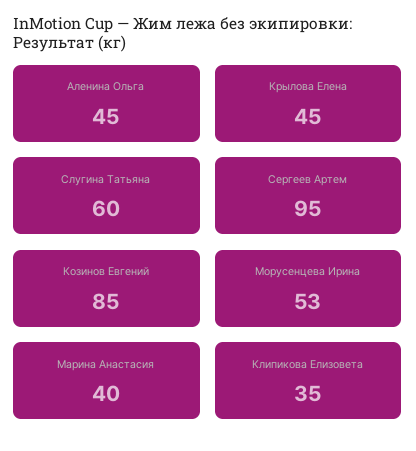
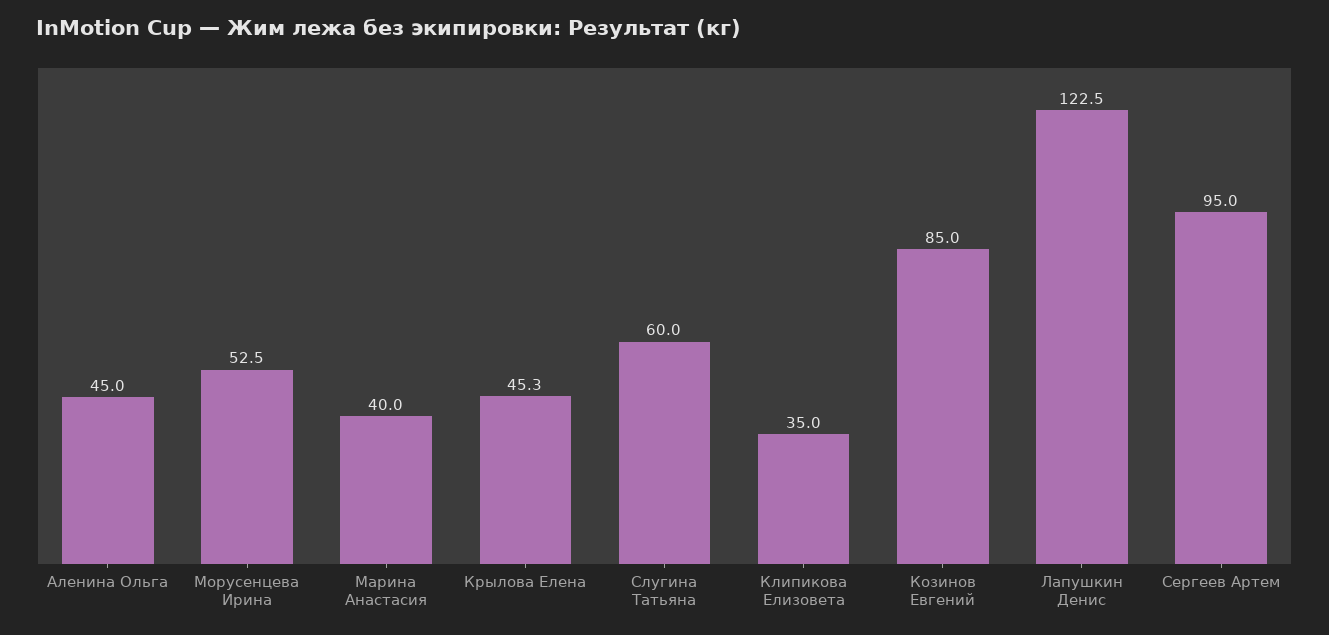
  {
    "Аленина Ольга": 45,
    "Крылова Елена": 45.3,
    "Слугина Татьяна": 60,
    "Сергеев Артем": 95,
    "Козинов Евгений": 85,
    "Морусенцева Ирина": 52.5,
    "Марина Анастасия": 40,
-   "Клипикова Елизовета": 35
+   "Клипикова Елизовета": 35,
+   "Лапушкин Денис": 122.5
  }

